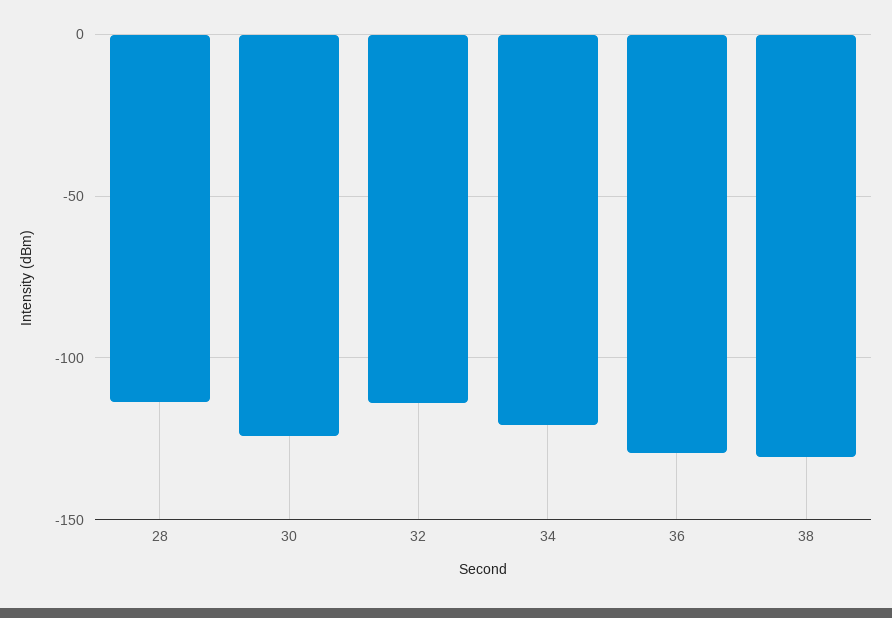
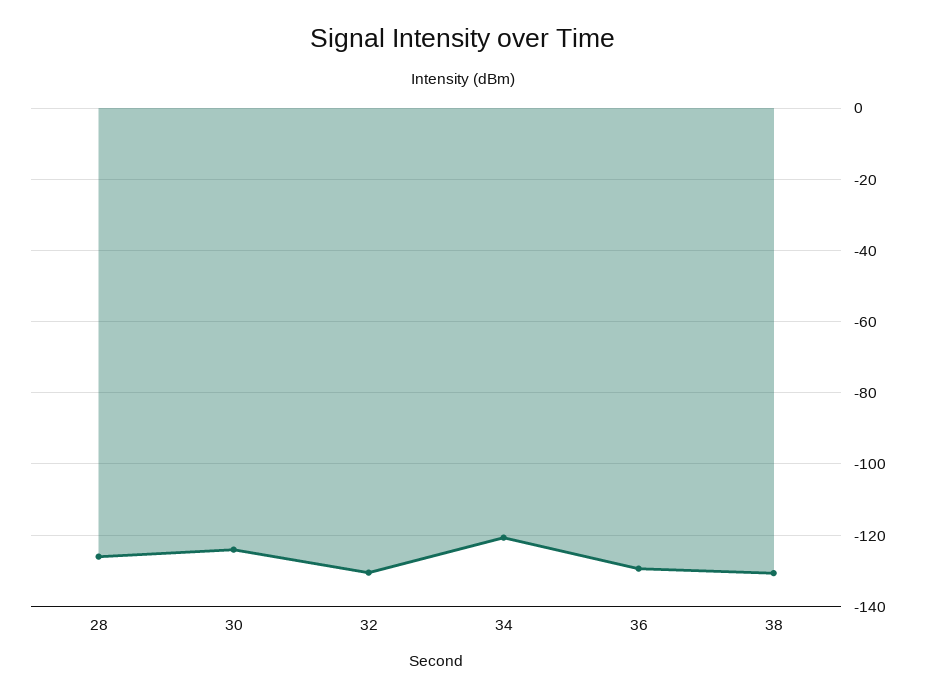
  {
-   "28": -115,
+   "28": -126,
    "30": -124,
-   "32": -115,
+   "32": -130,
    "34": -120,
    "36": -130,
    "38": -130
  }

